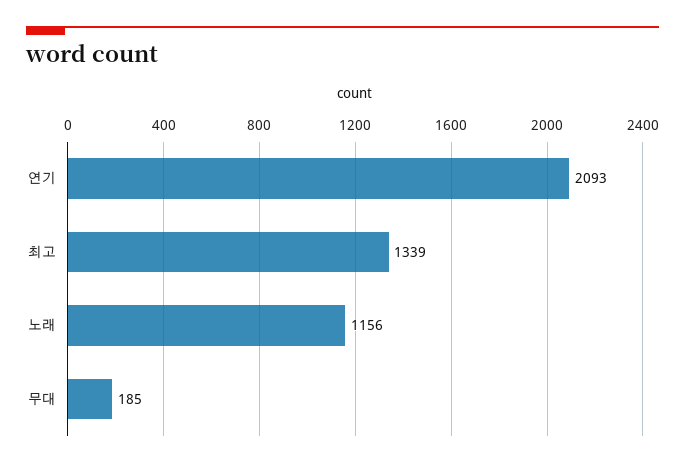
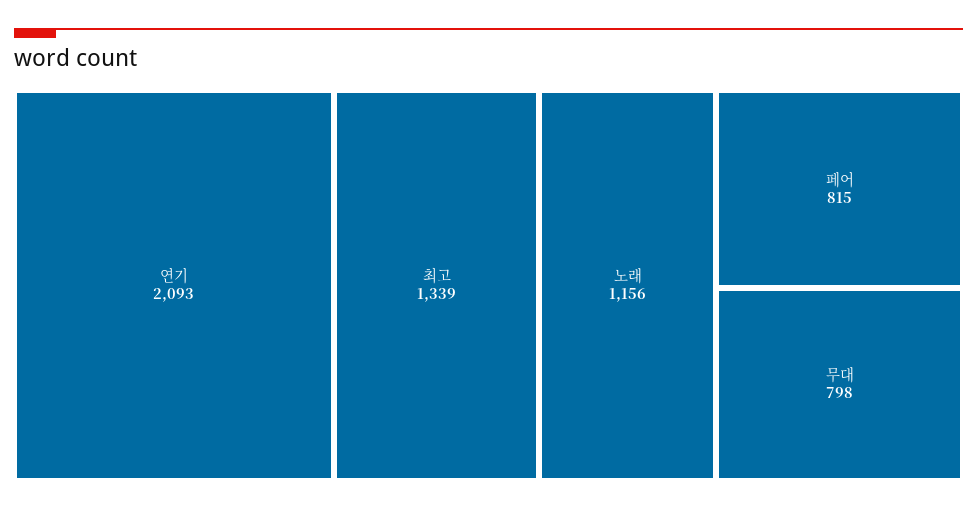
  {
    "연기": 2093,
    "최고": 1339,
    "노래": 1156,
-   "무대": 185
+   "무대": 798,
+   "페어": 815
  }

